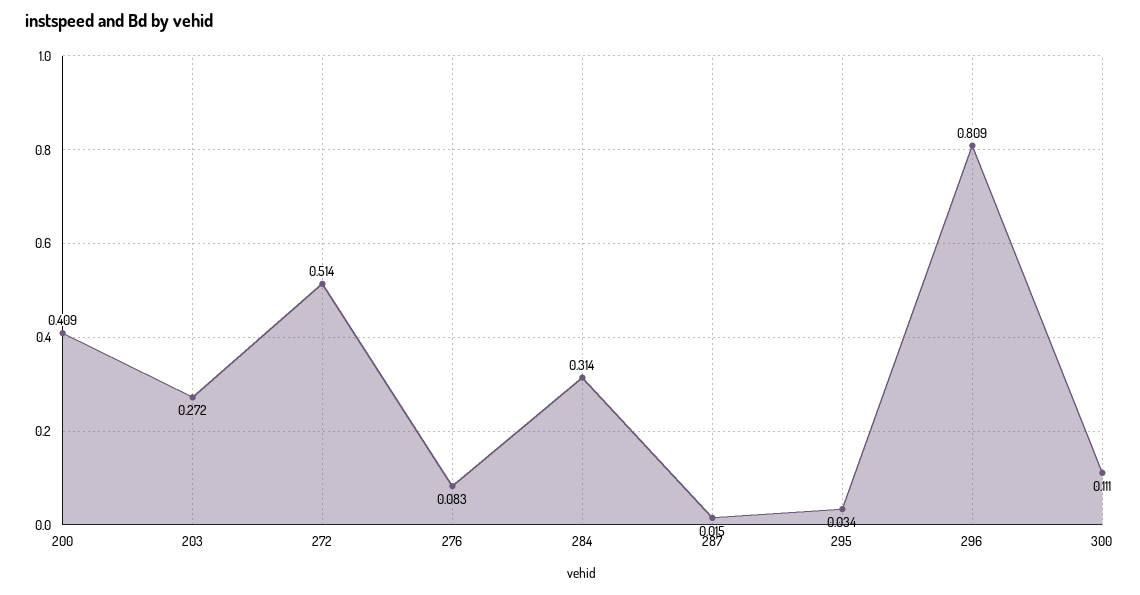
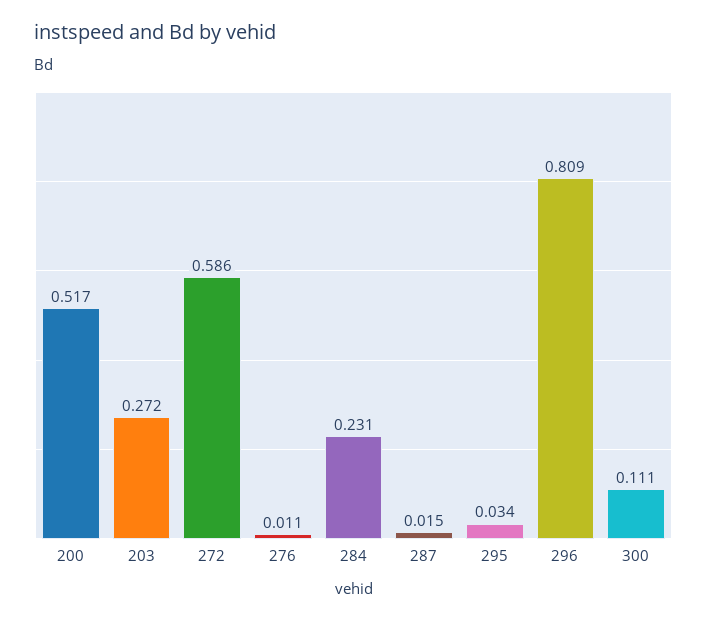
  {
-   "200": 0.409,
+   "200": 0.517,
    "203": 0.272,
-   "272": 0.514,
+   "272": 0.586,
-   "276": 0.083,
+   "276": 0.011,
-   "284": 0.314,
+   "284": 0.231,
    "287": 0.015,
    "295": 0.034,
    "296": 0.809,
    "300": 0.111
  }

